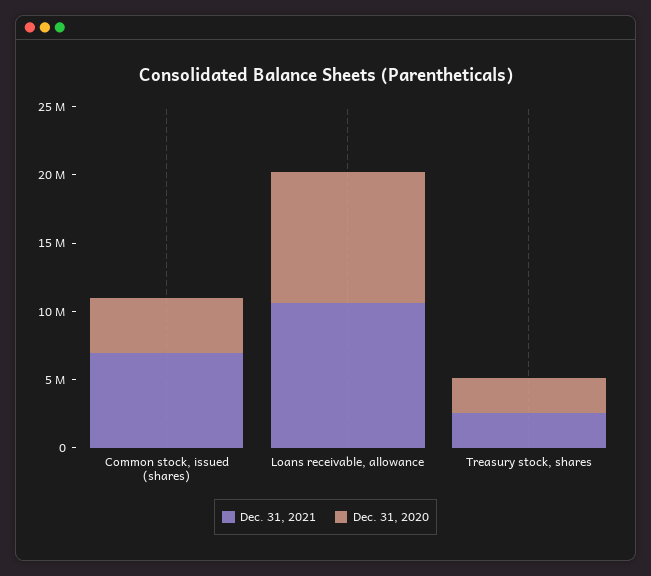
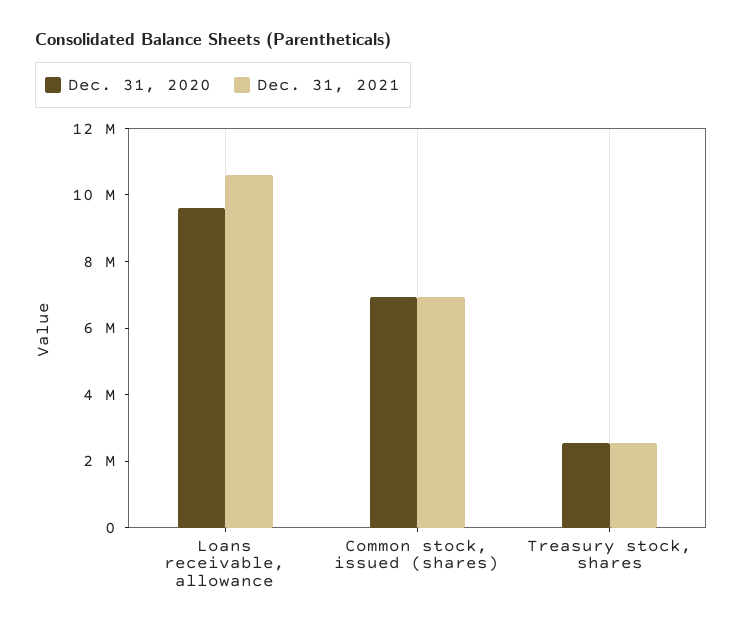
  {
    "Dec. 31, 2021": {
      "Common stock, issued (shares)": 7000000,
      "Loans receivable, allowance": 10500000,
      "Treasury stock, shares": 2500000
    },
    "Dec. 31, 2020": {
-     "Common stock, issued (shares)": 4000000,
+     "Common stock, issued (shares)": 7000000,
      "Loans receivable, allowance": 9500000,
      "Treasury stock, shares": 2500000
    }
  }

